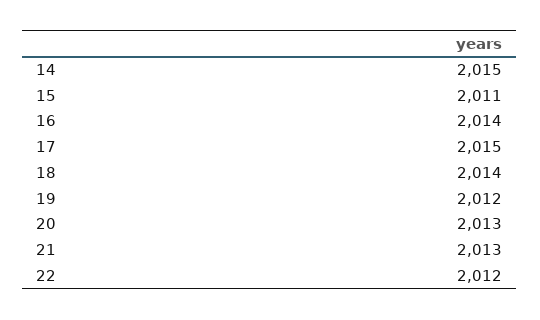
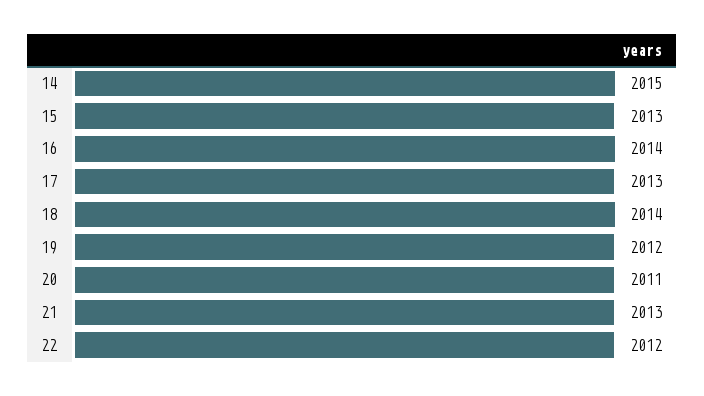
  {
    "14": 2015,
-   "15": 2011,
+   "15": 2013,
    "16": 2014,
-   "17": 2015,
+   "17": 2013,
    "18": 2014,
    "19": 2012,
-   "20": 2013,
+   "20": 2011,
    "21": 2013,
    "22": 2012
  }

